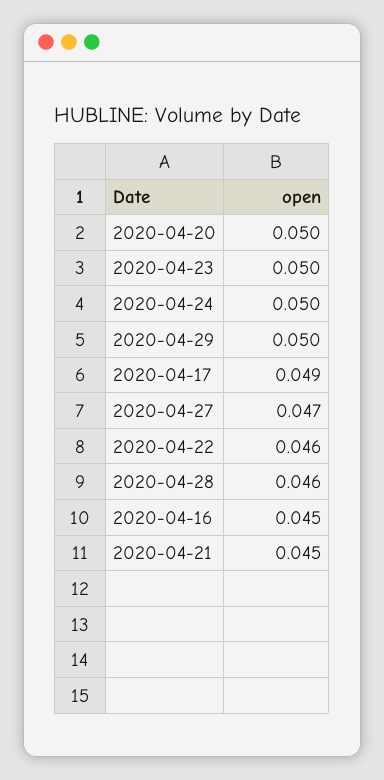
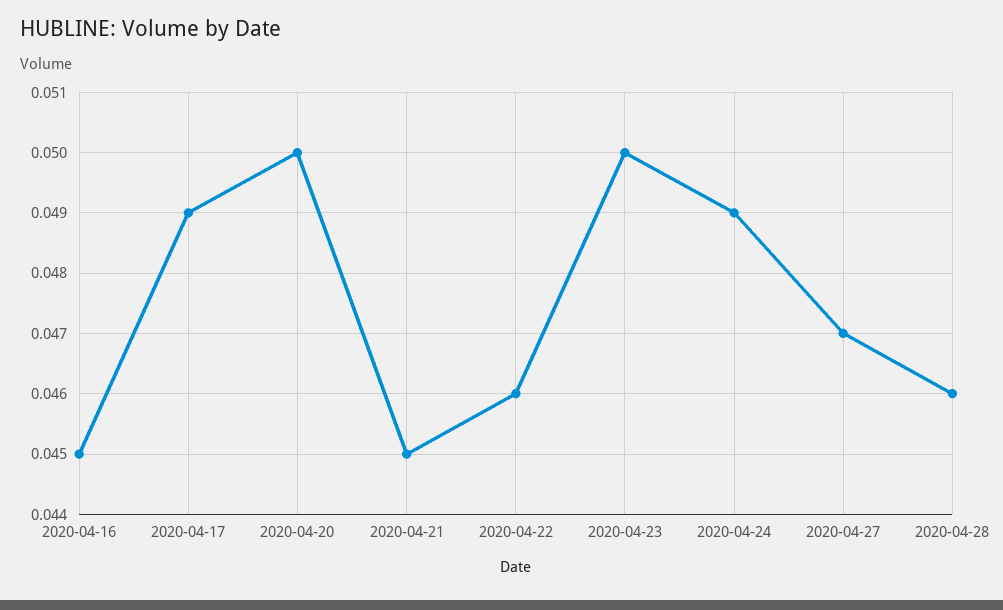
  {
    "2020-04-20": 0.05,
    "2020-04-23": 0.05,
-   "2020-04-24": 0.05,
+   "2020-04-24": 0.049,
-   "2020-04-29": 0.05,
    "2020-04-17": 0.049,
    "2020-04-27": 0.047,
    "2020-04-22": 0.046,
    "2020-04-28": 0.046,
    "2020-04-16": 0.045,
    "2020-04-21": 0.045
  }

